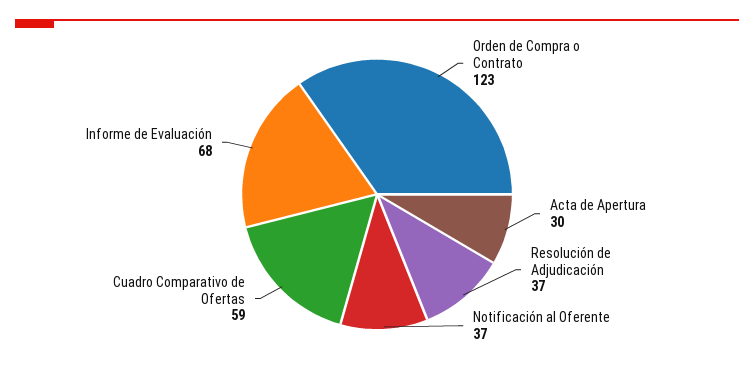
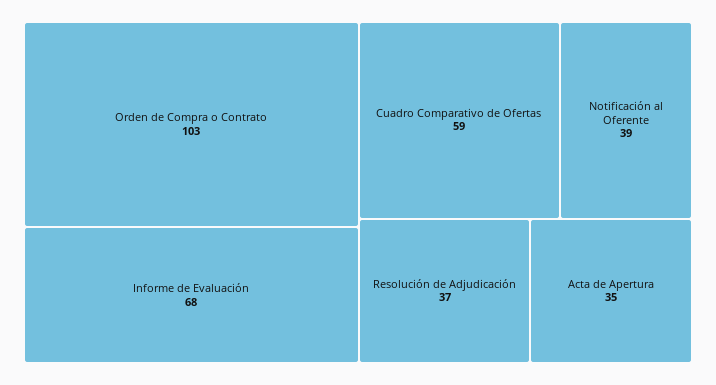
  {
-   "Orden de Compra o Contrato": 123,
+   "Orden de Compra o Contrato": 103,
-   "Acta de Apertura": 30,
+   "Acta de Apertura": 35,
    "Resolución de Adjudicación": 37,
-   "Notificación al Oferente": 37,
+   "Notificación al Oferente": 39,
    "Cuadro Comparativo de Ofertas": 59,
    "Informe de Evaluación": 68
  }

